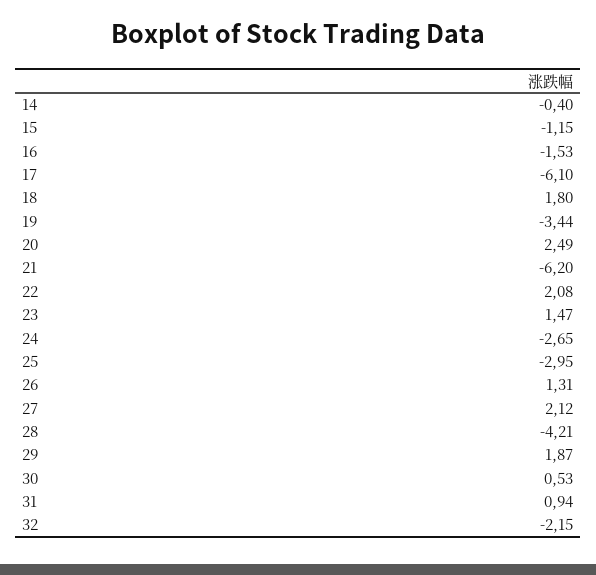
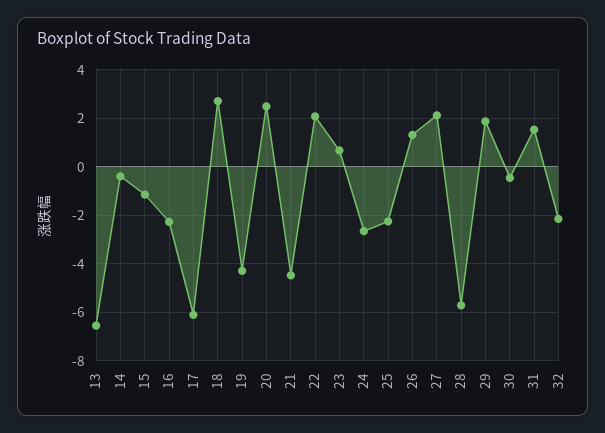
  {
    "14": -0.4,
    "15": -1.15,
-   "16": -1.53,
+   "16": -2.25,
    "17": -6.1,
-   "18": 1.8,
+   "18": 2.75,
-   "19": -3.44,
+   "19": -4.25,
    "20": 2.49,
-   "21": -6.2,
+   "21": -4.5,
    "22": 2.08,
-   "23": 1.47,
+   "23": 0.75,
    "24": -2.65,
-   "25": -2.95,
+   "25": -2.25,
    "26": 1.31,
    "27": 2.12,
-   "28": -4.21,
+   "28": -5.75,
    "29": 1.87,
-   "30": 0.53,
+   "30": -0.5,
-   "31": 0.94,
+   "31": 1.5,
-   "32": -2.15
+   "32": -2.15,
+   "13": -6.5
  }

